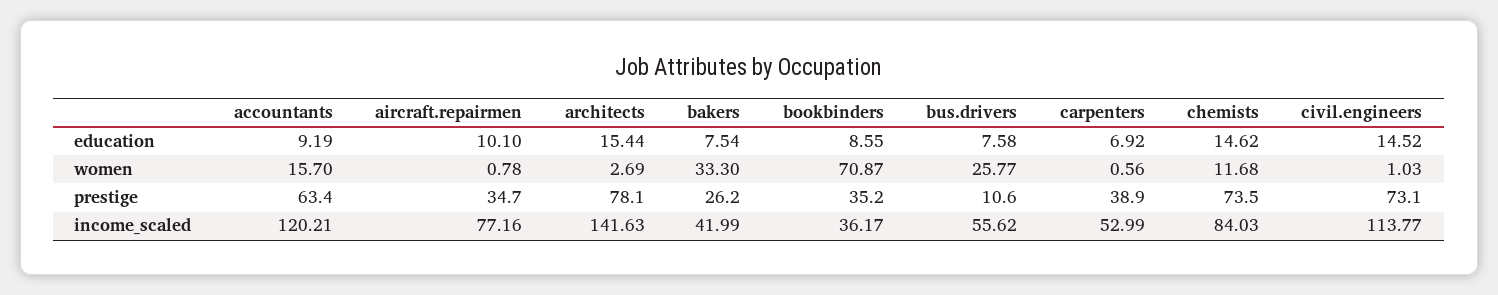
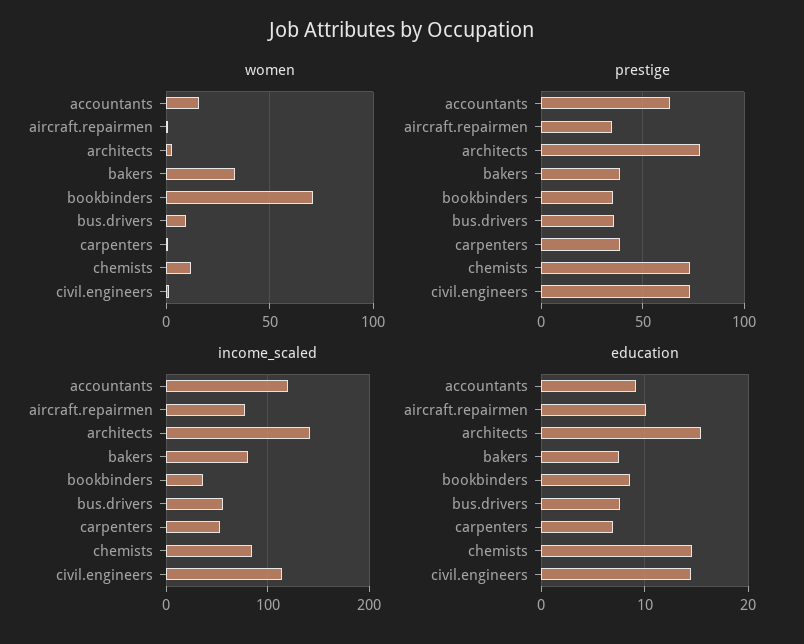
  {
    "education": {
      "accountants": 9.19,
      "aircraft.repairmen": 10.1,
      "architects": 15.44,
      "bakers": 7.54,
      "bookbinders": 8.55,
      "bus.drivers": 7.58,
      "carpenters": 6.92,
      "chemists": 14.62,
      "civil.engineers": 14.52
    },
    "women": {
      "accountants": 15.7,
      "aircraft.repairmen": 0.78,
      "architects": 2.69,
      "bakers": 33.3,
      "bookbinders": 70.87,
-     "bus.drivers": 25.77,
+     "bus.drivers": 10,
      "carpenters": 0.56,
      "chemists": 11.68,
      "civil.engineers": 1.03
    },
    "prestige": {
      "accountants": 63.4,
      "aircraft.repairmen": 34.7,
      "architects": 78.1,
-     "bakers": 26.2,
+     "bakers": 40,
      "bookbinders": 35.2,
-     "bus.drivers": 10.6,
+     "bus.drivers": 35,
      "carpenters": 38.9,
      "chemists": 73.5,
      "civil.engineers": 73.1
    },
    "income_scaled": {
      "accountants": 120.21,
      "aircraft.repairmen": 77.16,
      "architects": 141.63,
-     "bakers": 41.99,
+     "bakers": 80,
      "bookbinders": 36.17,
      "bus.drivers": 55.62,
      "carpenters": 52.99,
      "chemists": 84.03,
      "civil.engineers": 113.77
    }
  }

